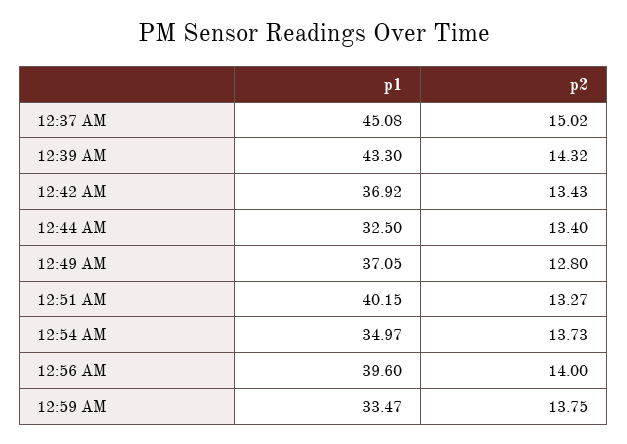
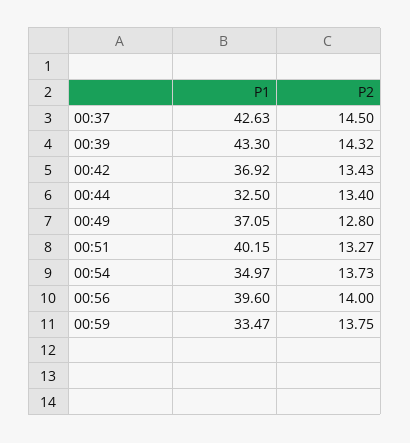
  {
    "p1": {
-     "12:37 AM": 45.08,
+     "12:37 AM": 42.63,
      "12:39 AM": 43.3,
      "12:42 AM": 36.92,
      "12:44 AM": 32.5,
      "12:49 AM": 37.05,
      "12:51 AM": 40.15,
      "12:54 AM": 34.97,
      "12:56 AM": 39.6,
      "12:59 AM": 33.47
    },
    "p2": {
-     "12:37 AM": 15.02,
+     "12:37 AM": 14.5,
      "12:39 AM": 14.32,
      "12:42 AM": 13.43,
      "12:44 AM": 13.4,
      "12:49 AM": 12.8,
      "12:51 AM": 13.27,
      "12:54 AM": 13.73,
      "12:56 AM": 14,
      "12:59 AM": 13.75
    }
  }

